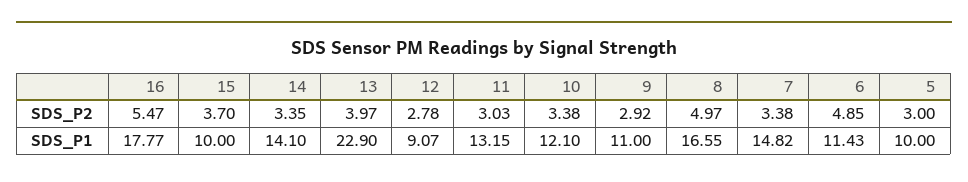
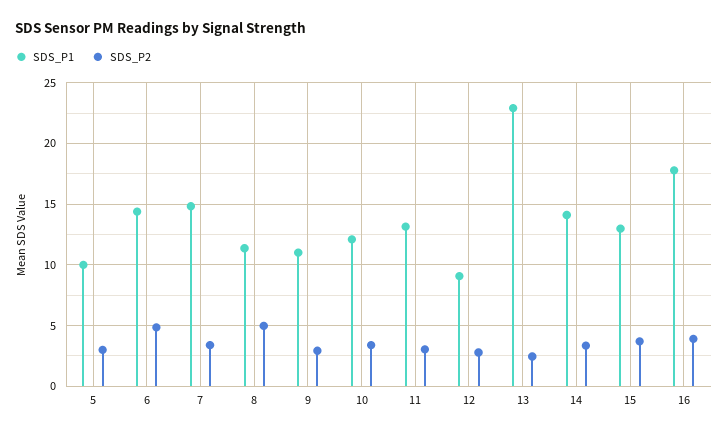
  {
    "SDS_P2": {
-     "16": 5.47,
+     "16": 4,
      "15": 3.7,
      "14": 3.35,
-     "13": 3.97,
+     "13": 2.5,
      "12": 2.78,
      "11": 3.03,
      "10": 3.38,
      "9": 2.92,
      "8": 4.97,
      "7": 3.38,
      "6": 4.85,
      "5": 3
    },
    "SDS_P1": {
      "16": 17.77,
-     "15": 10,
+     "15": 13,
      "14": 14.1,
      "13": 22.9,
      "12": 9.07,
      "11": 13.15,
      "10": 12.1,
      "9": 11,
-     "8": 16.55,
+     "8": 11.5,
      "7": 14.82,
-     "6": 11.43,
+     "6": 14.5,
      "5": 10
    }
  }

